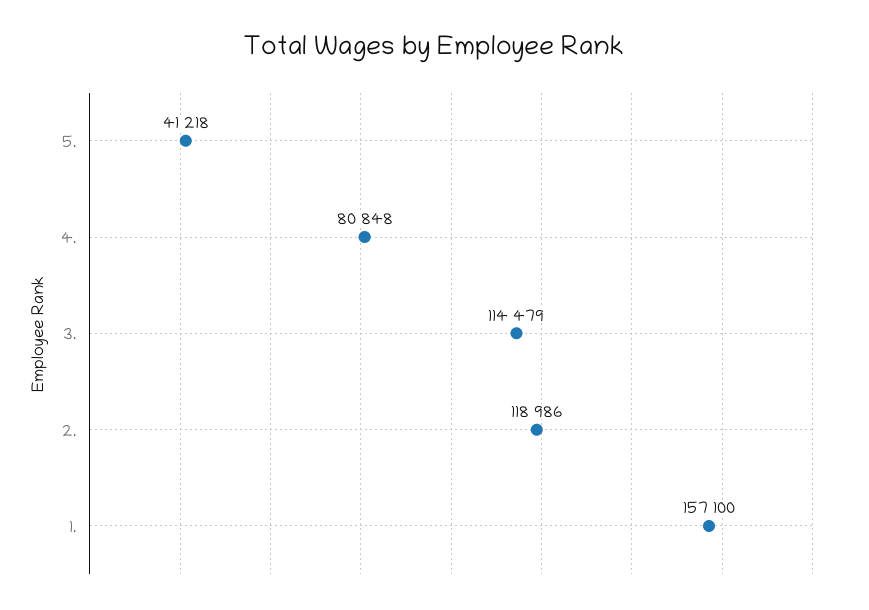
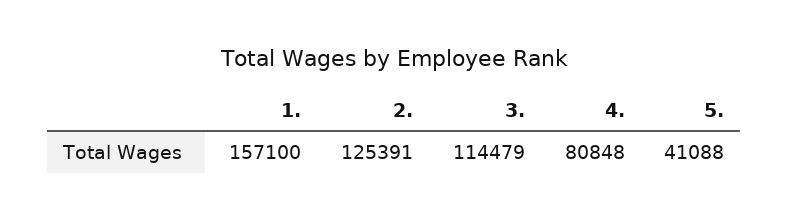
  {
-   "5.": 41218,
+   "5.": 41088,
    "4.": 80848,
    "3.": 114479,
-   "2.": 118986,
+   "2.": 125391,
    "1.": 157100
  }

